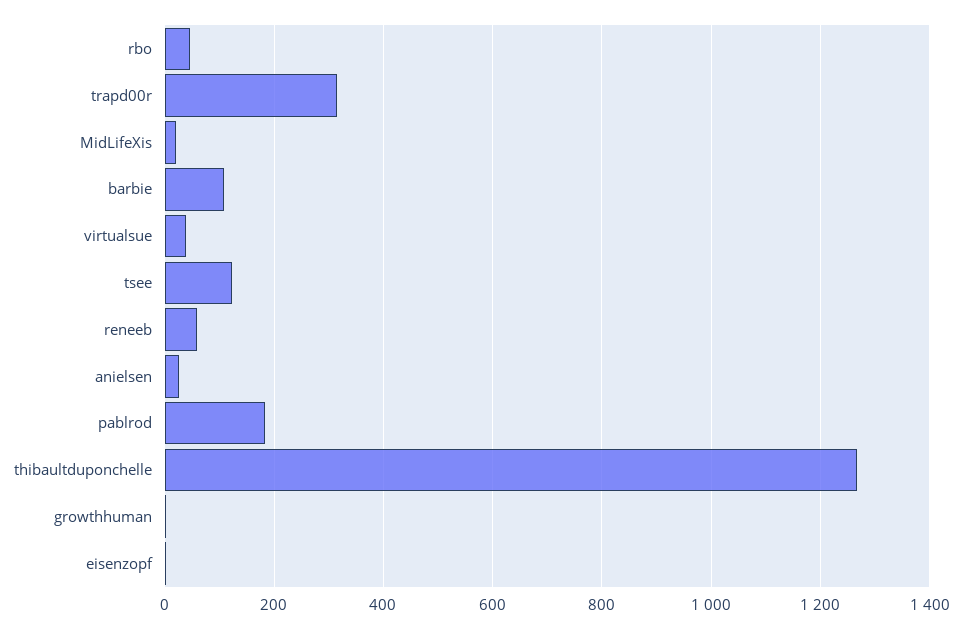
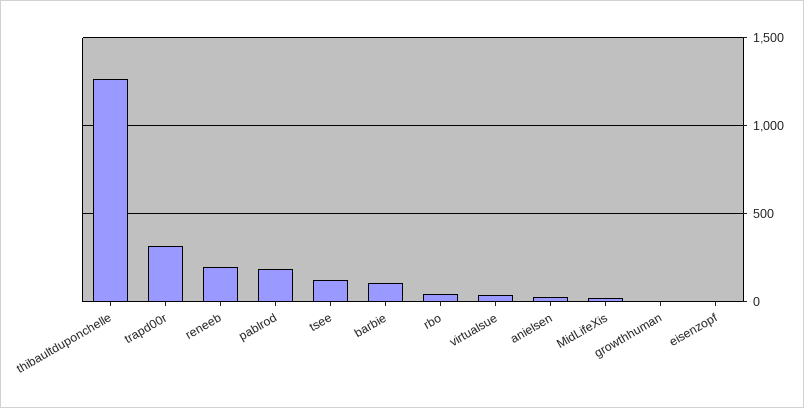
  {
    "rbo": 40,
    "trapd00r": 320,
    "MidLifeXis": 20,
    "barbie": 100,
    "virtualsue": 40,
    "tsee": 120,
-   "reneeb": 60,
+   "reneeb": 200,
    "anielsen": 20,
    "pablrod": 180,
    "thibaultduponchelle": 1260,
    "growthhuman": 0,
    "eisenzopf": 0
  }

